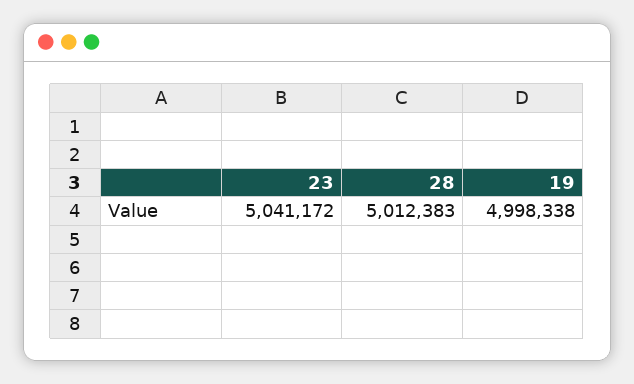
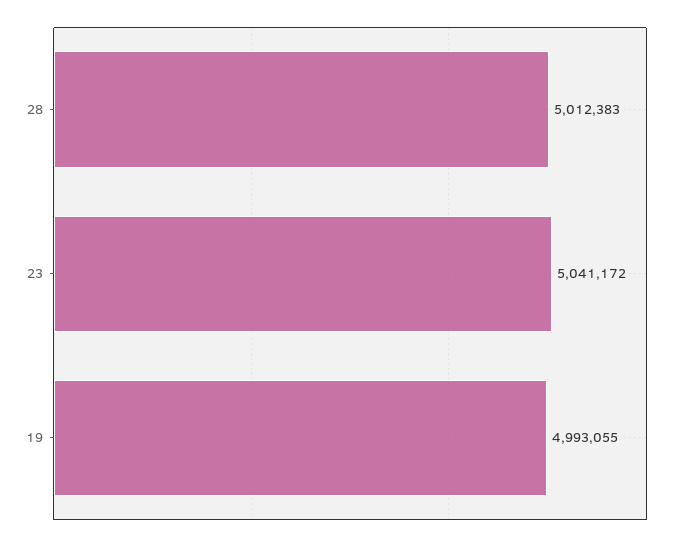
  {
    "23": 5041172,
    "28": 5012383,
-   "19": 4998338
+   "19": 4993055
  }

